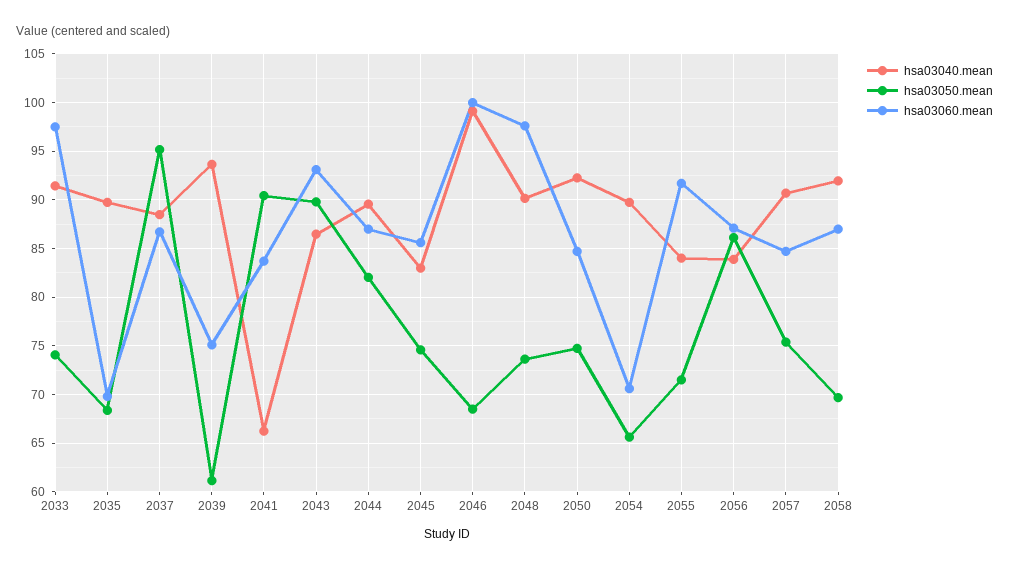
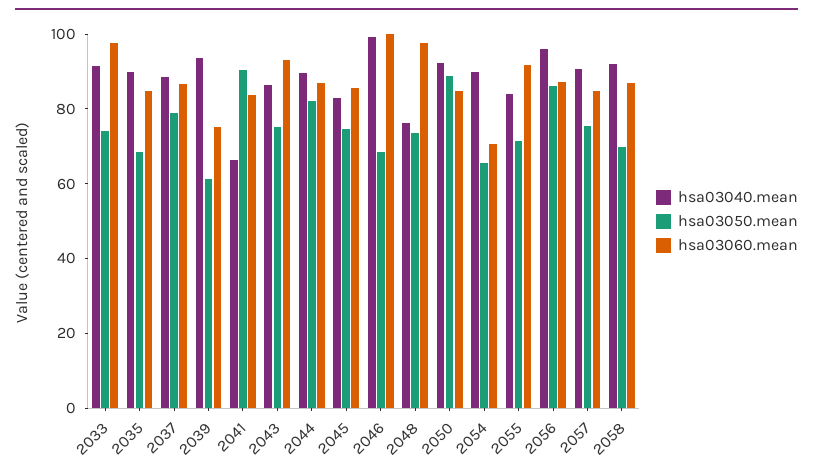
  {
    "hsa03040.mean": {
      "2033": 91,
      "2035": 90,
      "2037": 88,
      "2039": 94,
      "2041": 66,
      "2043": 86,
      "2044": 90,
      "2045": 83,
      "2046": 99,
-     "2048": 90,
+     "2048": 75,
      "2050": 92,
      "2054": 90,
      "2055": 84,
-     "2056": 84,
+     "2056": 95,
      "2057": 91,
      "2058": 92
    },
    "hsa03050.mean": {
      "2033": 74,
      "2035": 68,
-     "2037": 95,
+     "2037": 80,
      "2039": 61,
      "2041": 90,
-     "2043": 90,
+     "2043": 75,
      "2044": 82,
      "2045": 75,
      "2046": 68,
      "2048": 74,
-     "2050": 75,
+     "2050": 90,
      "2054": 66,
      "2055": 71,
      "2056": 86,
      "2057": 75,
      "2058": 70
    },
    "hsa03060.mean": {
      "2033": 98,
-     "2035": 70,
+     "2035": 85,
      "2037": 87,
      "2039": 75,
      "2041": 84,
      "2043": 93,
      "2044": 87,
      "2045": 86,
      "2046": 100,
      "2048": 98,
      "2050": 85,
      "2054": 71,
      "2055": 92,
      "2056": 87,
      "2057": 85,
      "2058": 87
    }
  }

